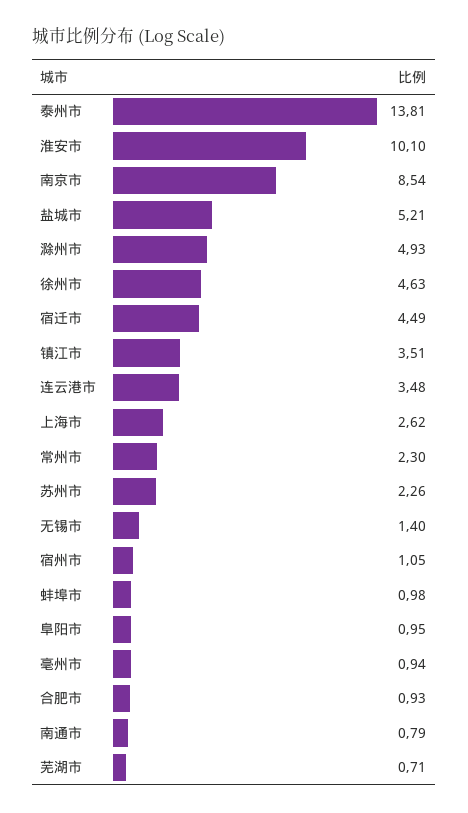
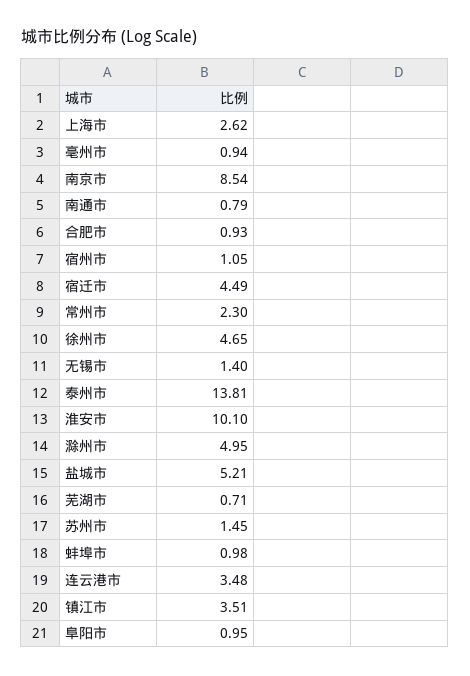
  {
    "泰州市": 13.81,
    "淮安市": 10.1,
    "南京市": 8.54,
    "盐城市": 5.21,
-   "滁州市": 4.93,
+   "滁州市": 4.95,
-   "徐州市": 4.63,
+   "徐州市": 4.65,
    "宿迁市": 4.49,
    "镇江市": 3.51,
    "连云港市": 3.48,
    "上海市": 2.62,
    "常州市": 2.3,
-   "苏州市": 2.26,
+   "苏州市": 1.45,
    "无锡市": 1.4,
    "宿州市": 1.05,
    "蚌埠市": 0.98,
    "阜阳市": 0.95,
    "亳州市": 0.94,
    "合肥市": 0.93,
    "南通市": 0.79,
    "芜湖市": 0.71
  }

